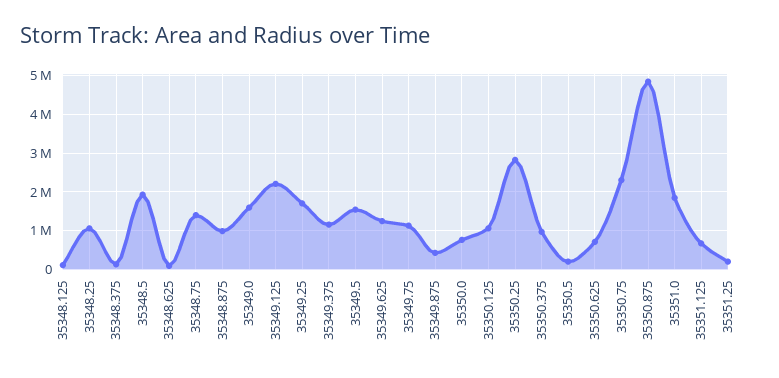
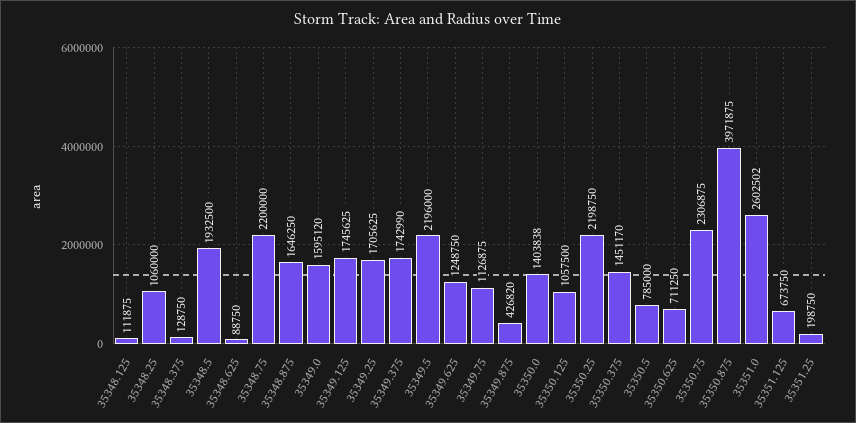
  {
    "35348.125": 111875,
    "35348.25": 1060000,
    "35348.375": 128750,
    "35348.5": 1932500,
    "35348.625": 88750,
-   "35348.75": 1400000,
+   "35348.75": 2200000,
-   "35348.875": 1000000,
+   "35348.875": 1646250,
    "35349.0": 1595120,
-   "35349.125": 2200000,
+   "35349.125": 1745625,
    "35349.25": 1705625,
-   "35349.375": 1200000,
+   "35349.375": 1742990,
-   "35349.5": 1600000,
+   "35349.5": 2196000,
    "35349.625": 1248750,
    "35349.75": 1126875,
    "35349.875": 426820,
-   "35350.0": 800000,
+   "35350.0": 1403838,
    "35350.125": 1057500,
-   "35350.25": 2800000,
+   "35350.25": 2198750,
-   "35350.375": 1000000,
+   "35350.375": 1451170,
-   "35350.5": 200000,
+   "35350.5": 785000,
    "35350.625": 711250,
    "35350.75": 2306875,
-   "35350.875": 4800000,
+   "35350.875": 3971875,
-   "35351.0": 1800000,
+   "35351.0": 2602502,
    "35351.125": 673750,
    "35351.25": 198750
  }

